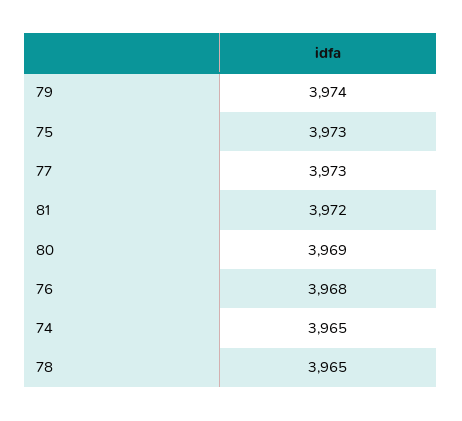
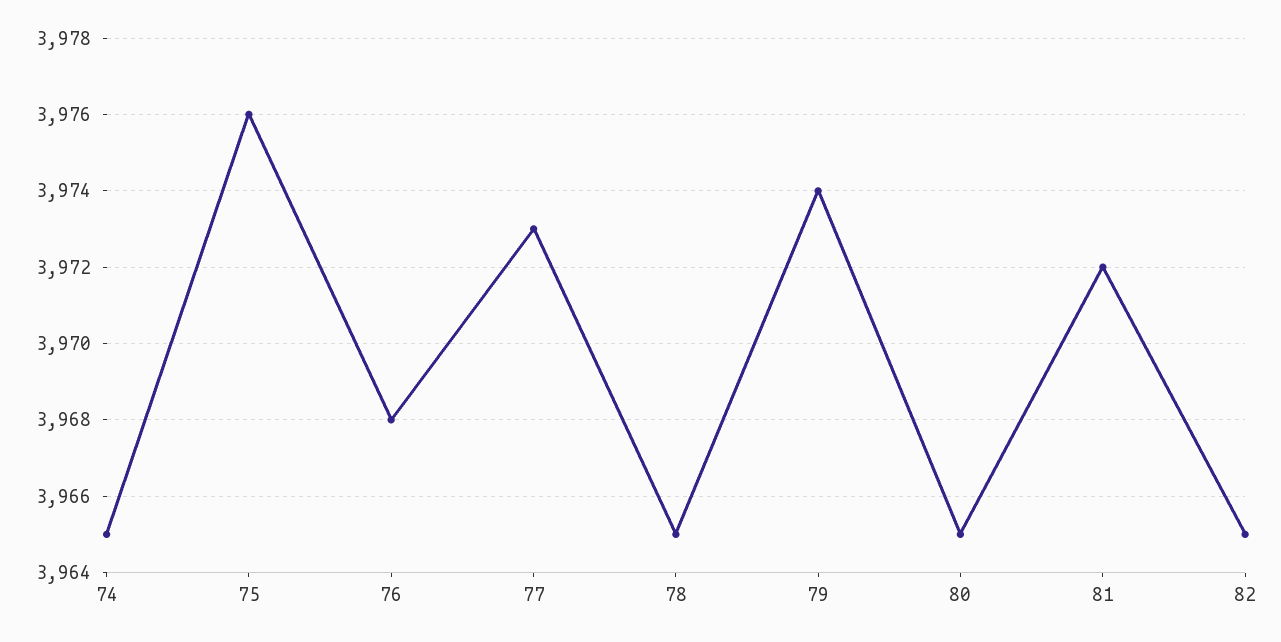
  {
    "79": 3974,
-   "75": 3973,
+   "75": 3976,
    "77": 3973,
    "81": 3972,
-   "80": 3969,
+   "80": 3965,
    "76": 3968,
    "74": 3965,
-   "78": 3965
+   "78": 3965,
+   "82": 3965
  }

